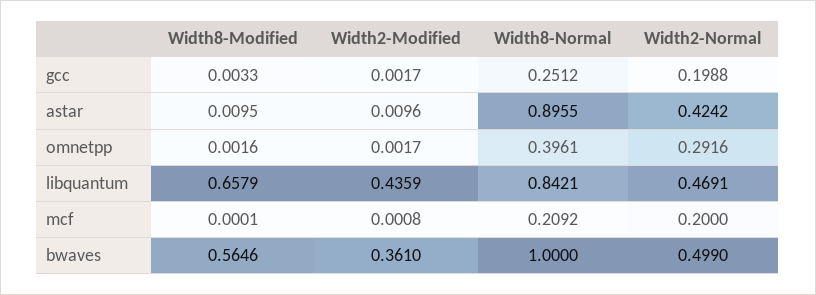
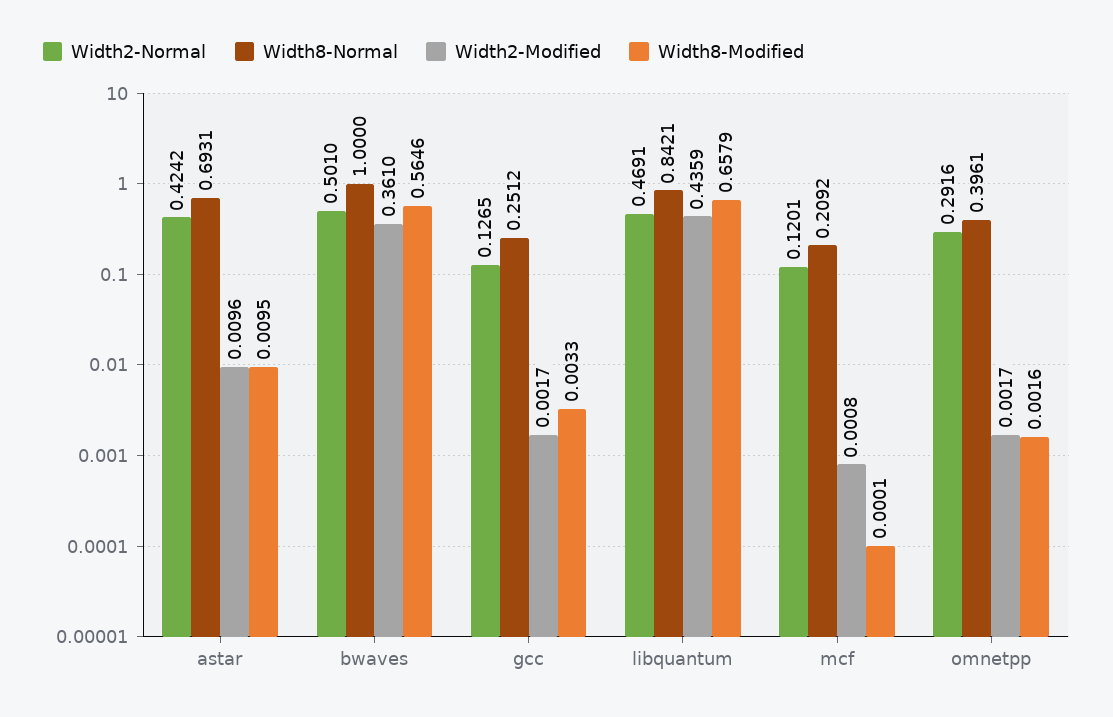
  {
    "Width8-Modified": {
      "gcc": 0.0033,
      "astar": 0.0095,
      "omnetpp": 0.0016,
      "libquantum": 0.6579,
      "mcf": 0.0001,
      "bwaves": 0.5646
    },
    "Width2-Modified": {
      "gcc": 0.0017,
      "astar": 0.0096,
      "omnetpp": 0.0017,
      "libquantum": 0.4359,
      "mcf": 0.0008,
      "bwaves": 0.361
    },
    "Width8-Normal": {
      "gcc": 0.2512,
-     "astar": 0.8955,
+     "astar": 0.6931,
      "omnetpp": 0.3961,
      "libquantum": 0.8421,
      "mcf": 0.2092,
      "bwaves": 1
    },
    "Width2-Normal": {
-     "gcc": 0.1988,
+     "gcc": 0.1265,
      "astar": 0.4242,
      "omnetpp": 0.2916,
      "libquantum": 0.4691,
-     "mcf": 0.2,
+     "mcf": 0.1201,
-     "bwaves": 0.499
+     "bwaves": 0.501
    }
  }

